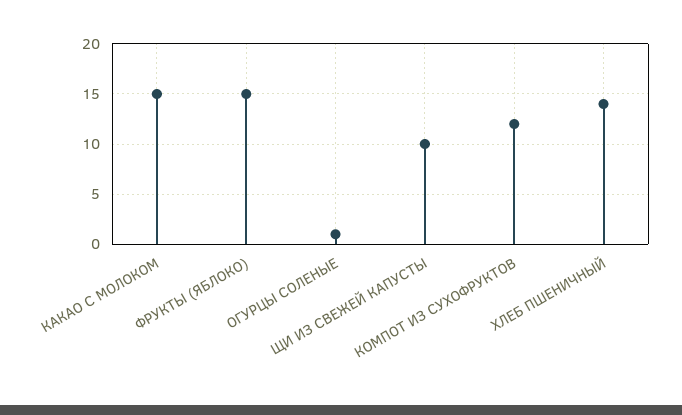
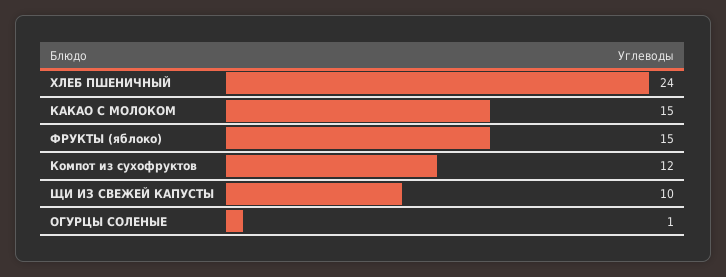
  {
    "КАКАО С МОЛОКОМ": 15,
    "ФРУКТЫ (ЯБЛОКО)": 15,
    "ОГУРЦЫ СОЛЕНЫЕ": 1,
    "ЩИ ИЗ СВЕЖЕЙ КАПУСТЫ": 10,
    "КОМПОТ ИЗ СУХОФРУКТОВ": 12,
-   "ХЛЕБ ПШЕНИЧНЫЙ": 14
+   "ХЛЕБ ПШЕНИЧНЫЙ": 24
  }

